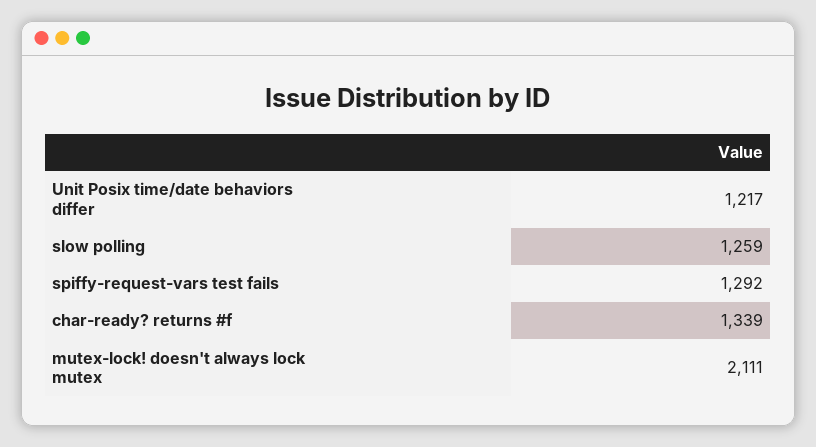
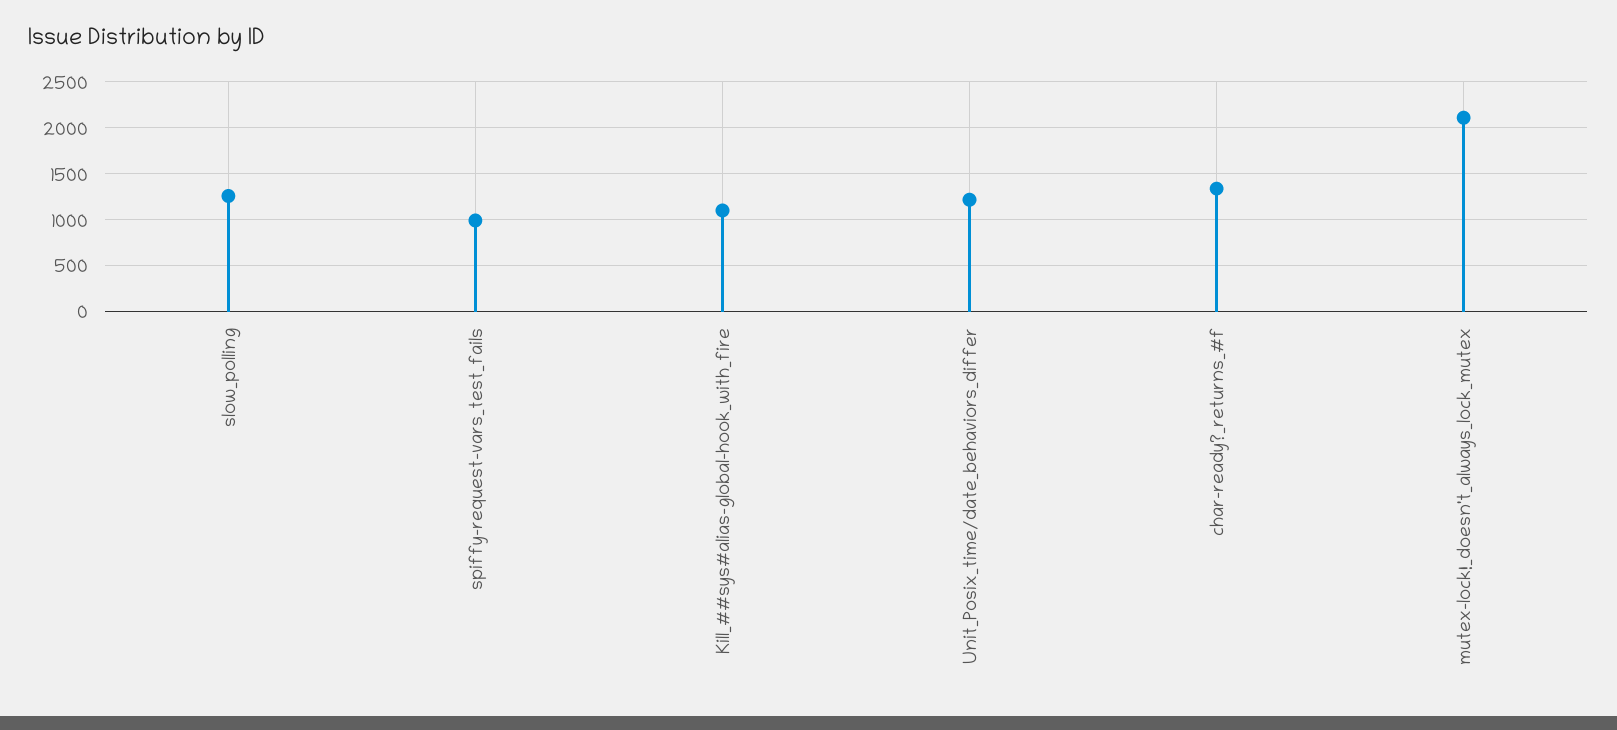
  {
    "Unit Posix time/date behaviors differ": 1217,
    "slow polling": 1259,
-   "spiffy-request-vars test fails": 1292,
+   "spiffy-request-vars test fails": 1000,
    "char-ready? returns #f": 1339,
-   "mutex-lock! doesn't always lock mutex": 2111
+   "mutex-lock! doesn't always lock mutex": 2111,
+   "Kill_##sys#alias-global-hook_with_fire": 1100
  }

